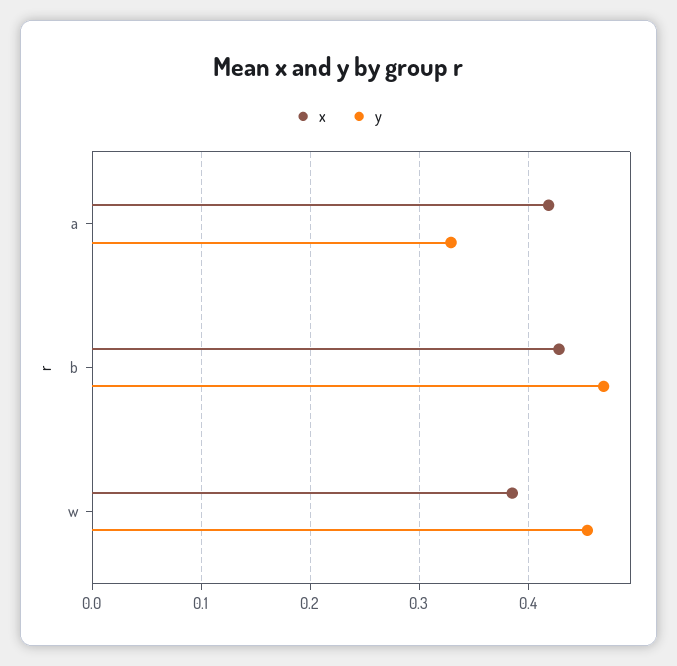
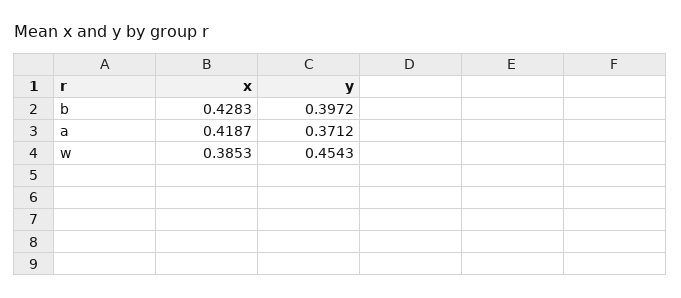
  {
    "x": {
      "a": 0.4187,
      "b": 0.4283,
      "w": 0.3853
    },
    "y": {
-     "a": 0.33,
+     "a": 0.3712,
-     "b": 0.47,
+     "b": 0.3972,
      "w": 0.4543
    }
  }

